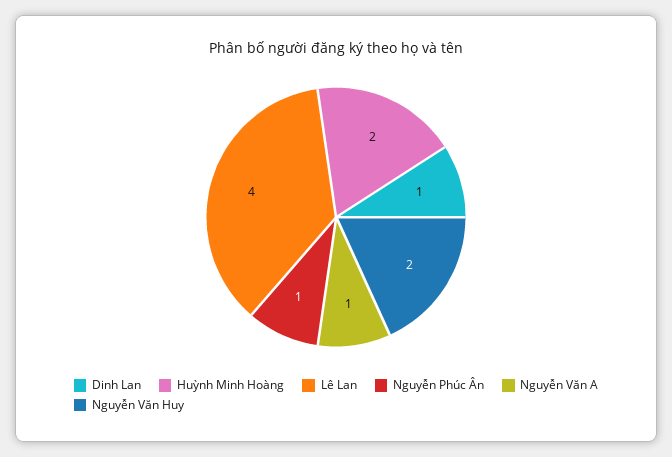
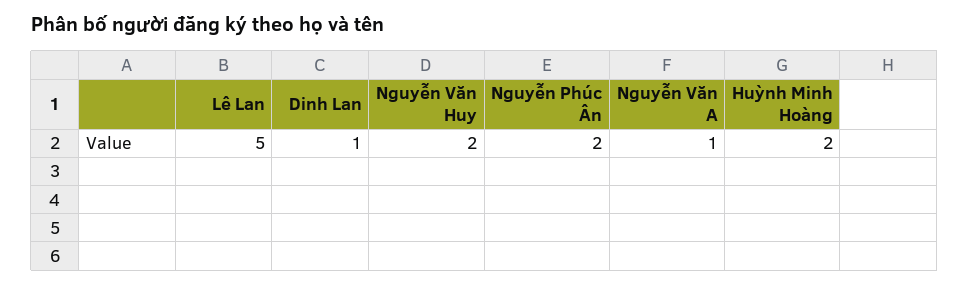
  {
    "Dinh Lan": 1,
    "Huỳnh Minh Hoàng": 2,
-   "Lê Lan": 4,
+   "Lê Lan": 5,
-   "Nguyễn Phúc Ân": 1,
+   "Nguyễn Phúc Ân": 2,
    "Nguyễn Văn A": 1,
    "Nguyễn Văn Huy": 2
  }

